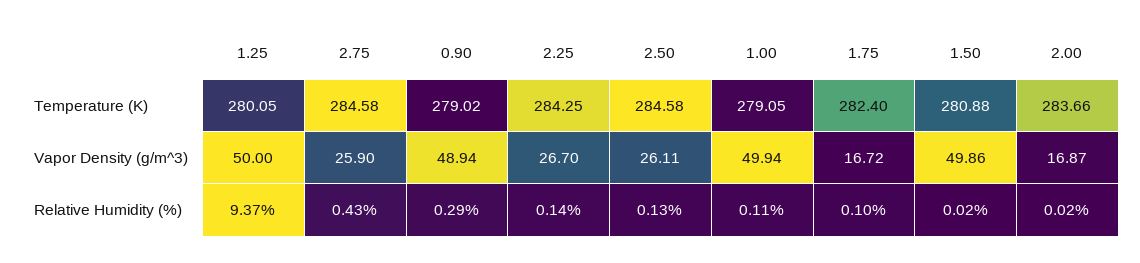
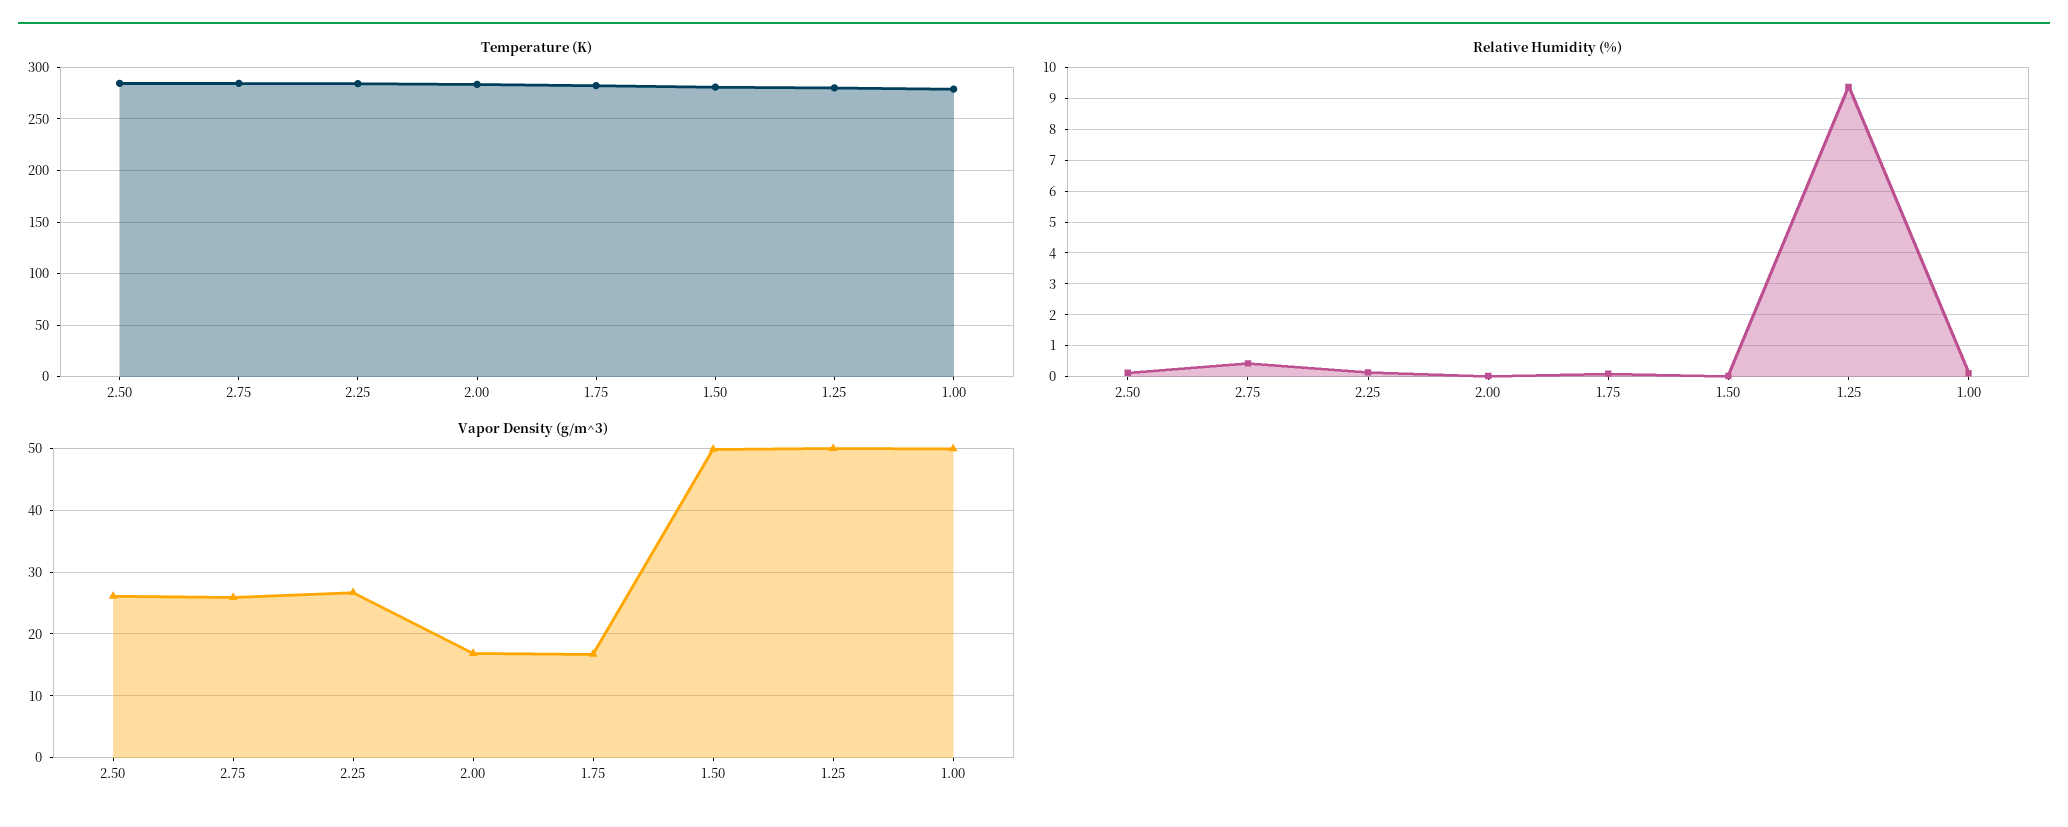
  {
    "Temperature (K)": {
      "1.25": 280.05,
      "2.75": 284.58,
-     "0.90": 279.02,
      "2.25": 284.25,
      "2.50": 284.58,
      "1.00": 279.05,
      "1.75": 282.4,
      "1.50": 280.88,
      "2.00": 283.66
    },
    "Vapor Density (g/m^3)": {
      "1.25": 50,
      "2.75": 25.9,
-     "0.90": 48.94,
      "2.25": 26.7,
      "2.50": 26.11,
      "1.00": 49.94,
      "1.75": 16.72,
      "1.50": 49.86,
      "2.00": 16.87
    },
    "Relative Humidity (%)": {
      "1.25": 9.37,
      "2.75": 0.43,
-     "0.90": 0.29,
      "2.25": 0.14,
      "2.50": 0.13,
      "1.00": 0.11,
      "1.75": 0.1,
      "1.50": 0.02,
      "2.00": 0.02
    }
  }

